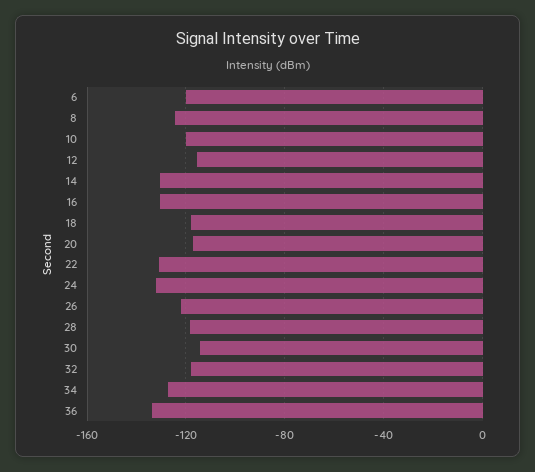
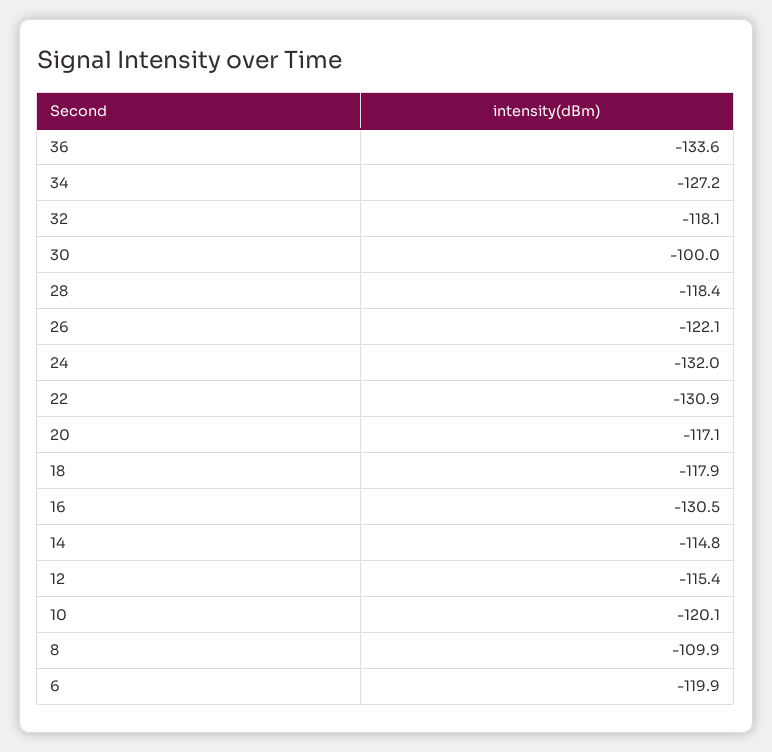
  {
    "6": -119.9,
-   "8": -125,
+   "8": -109.9,
    "10": -120.1,
    "12": -115.4,
-   "14": -130,
+   "14": -114.8,
    "16": -130.5,
    "18": -117.9,
    "20": -117.1,
    "22": -130.9,
    "24": -132,
    "26": -122.1,
    "28": -118.4,
-   "30": -115,
+   "30": -100,
    "32": -118.1,
    "34": -127.2,
    "36": -133.6
  }

